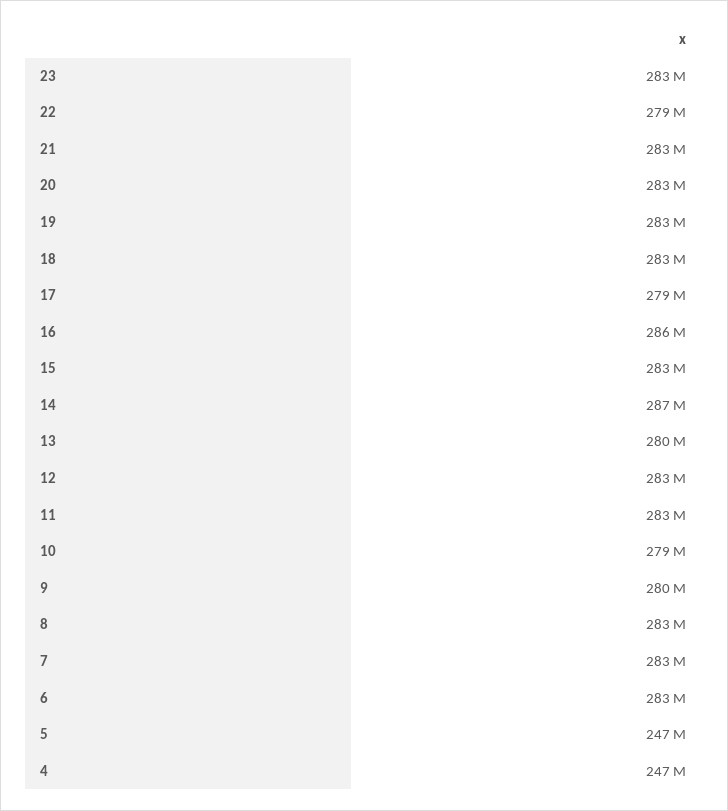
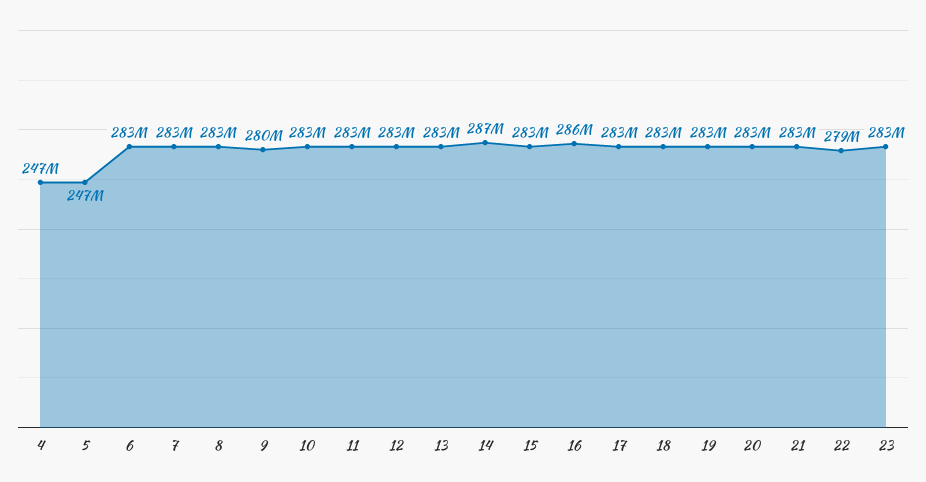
  {
    "23": 283000000,
    "22": 279000000,
    "21": 283000000,
    "20": 283000000,
    "19": 283000000,
    "18": 283000000,
-   "17": 279000000,
+   "17": 283000000,
    "16": 286000000,
    "15": 283000000,
    "14": 287000000,
-   "13": 280000000,
+   "13": 283000000,
    "12": 283000000,
    "11": 283000000,
-   "10": 279000000,
+   "10": 283000000,
    "9": 280000000,
    "8": 283000000,
    "7": 283000000,
    "6": 283000000,
    "5": 247000000,
    "4": 247000000
  }

